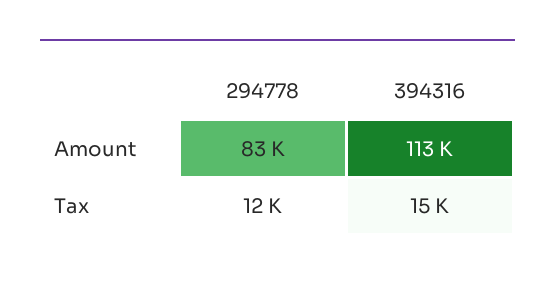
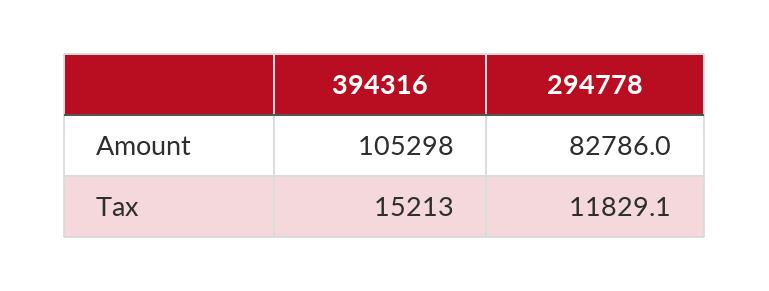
  {
    "294778": {
      "Amount": 82786,
      "Tax": 11829.1
    },
    "394316": {
-     "Amount": 113000,
+     "Amount": 105298,
      "Tax": 15213
    }
  }

